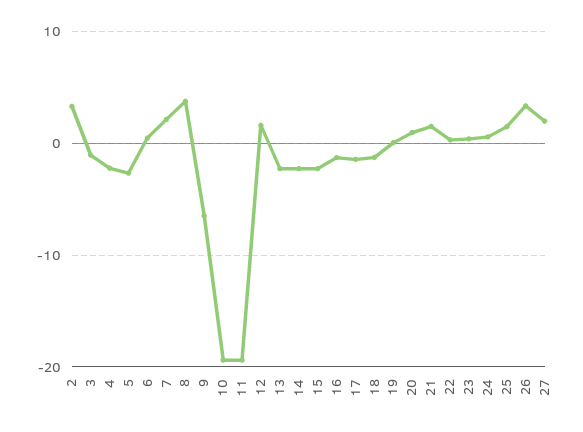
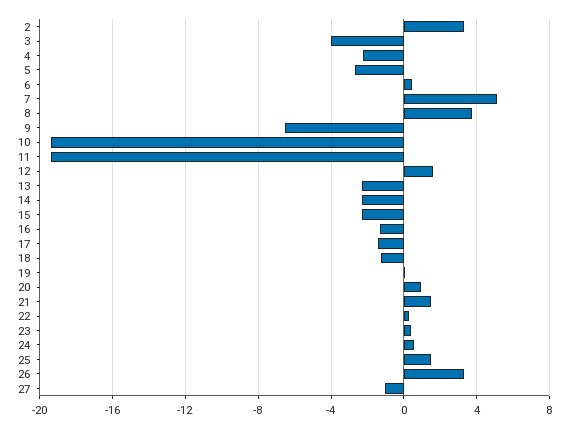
  {
    "2": 3.5,
-   "3": -1,
+   "3": -4,
    "4": -2,
    "5": -2.5,
    "6": 0.5,
-   "7": 2,
+   "7": 5,
    "8": 3.5,
    "9": -6.5,
    "10": -19.5,
    "11": -19.5,
    "12": 1.5,
    "13": -2.5,
    "14": -2.5,
    "15": -2.5,
    "16": -1.5,
    "17": -1.5,
    "18": -1.5,
    "19": 0,
    "20": 1,
    "21": 1.5,
    "22": 0.5,
    "23": 0.5,
    "24": 0.5,
    "25": 1.5,
    "26": 3.5,
-   "27": 2
+   "27": -1
  }

